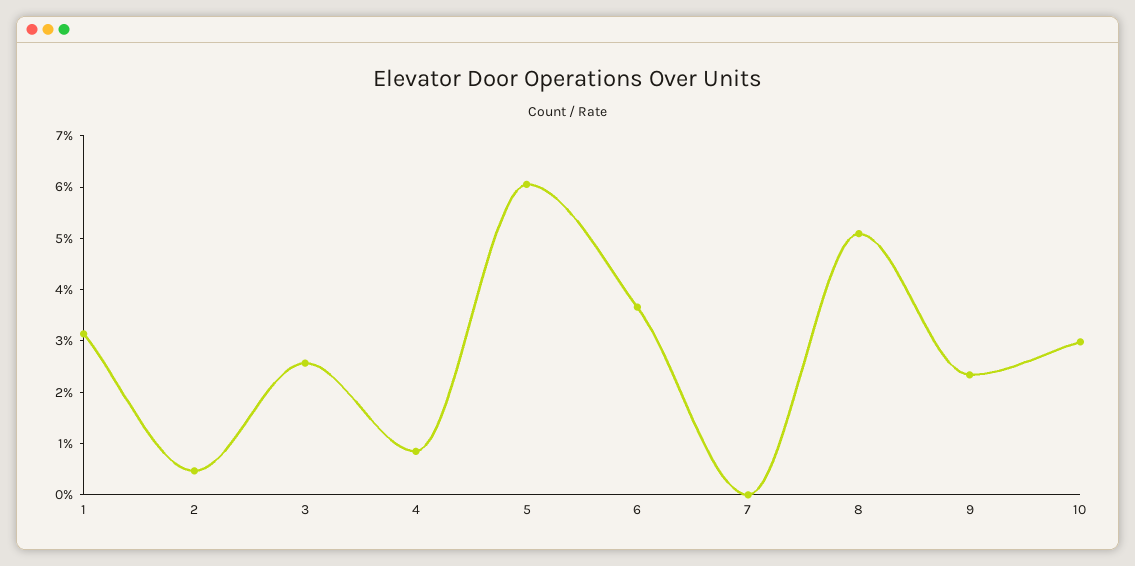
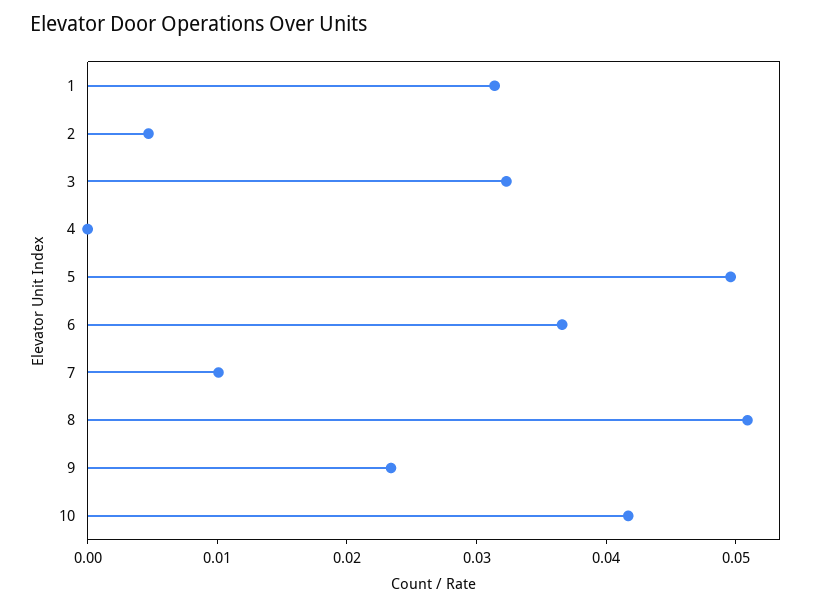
  {
    "1": 0.032,
    "2": 0.004,
-   "3": 0.026,
+   "3": 0.032,
-   "4": 0.008,
+   "4": 0,
-   "5": 0.06,
+   "5": 0.05,
    "6": 0.036,
-   "7": 0,
+   "7": 0.01,
    "8": 0.05,
    "9": 0.024,
-   "10": 0.03
+   "10": 0.042
  }

